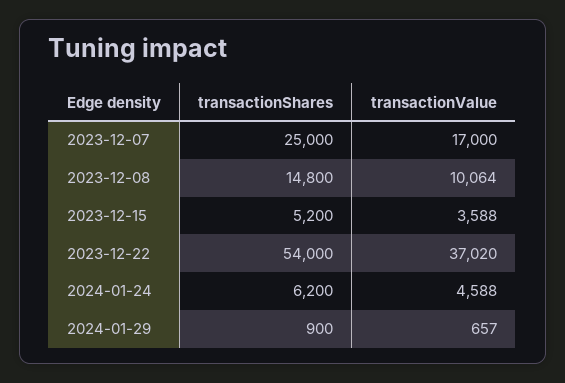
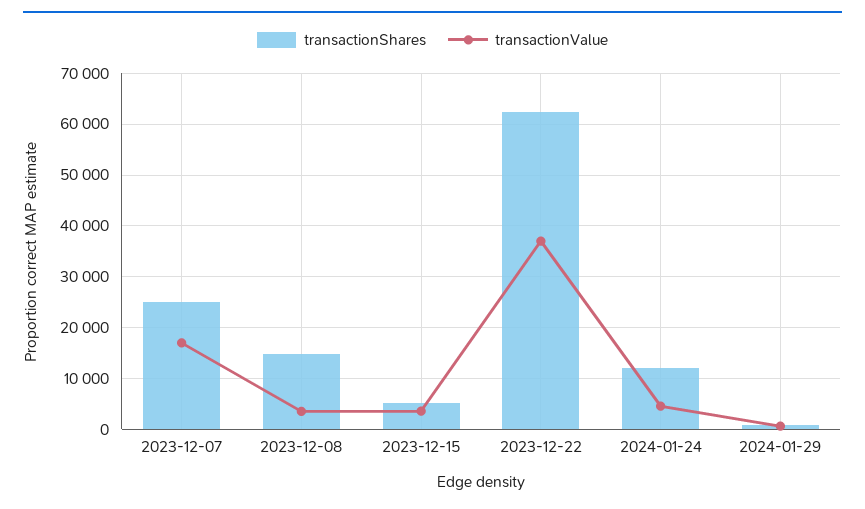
  {
    "transactionShares": {
      "2023-12-07": 25000,
      "2023-12-08": 14800,
      "2023-12-15": 5200,
-     "2023-12-22": 54000,
+     "2023-12-22": 62000,
-     "2024-01-24": 6200,
+     "2024-01-24": 12000,
      "2024-01-29": 900
    },
    "transactionValue": {
      "2023-12-07": 17000,
-     "2023-12-08": 10064,
+     "2023-12-08": 4000,
      "2023-12-15": 3588,
      "2023-12-22": 37020,
      "2024-01-24": 4588,
      "2024-01-29": 657
    }
  }

